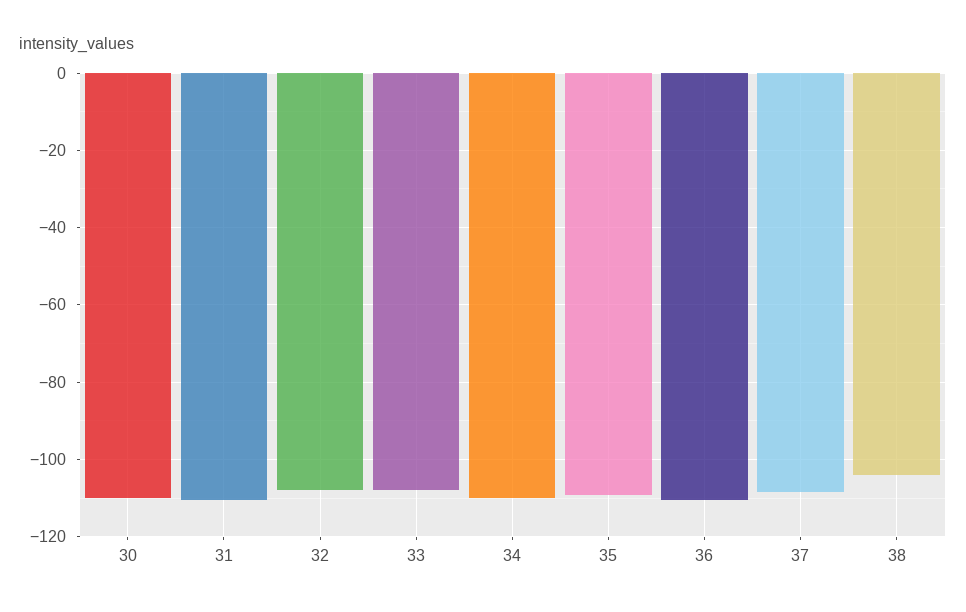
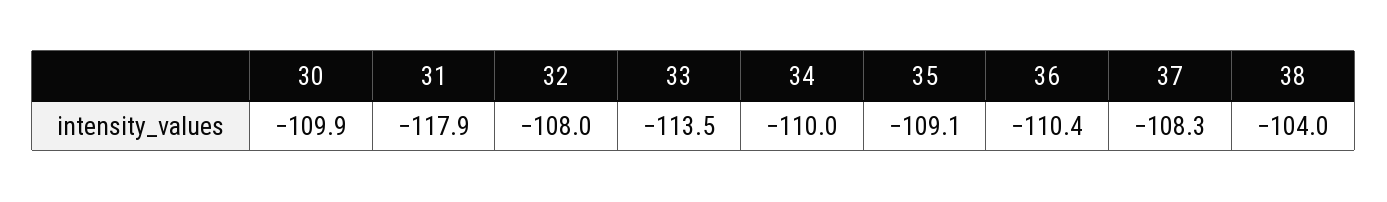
  {
    "30": -109.9,
-   "31": -110,
+   "31": -117.9,
    "32": -108,
-   "33": -108,
+   "33": -113.5,
    "34": -110,
    "35": -109.1,
    "36": -110.4,
    "37": -108.3,
    "38": -104
  }

